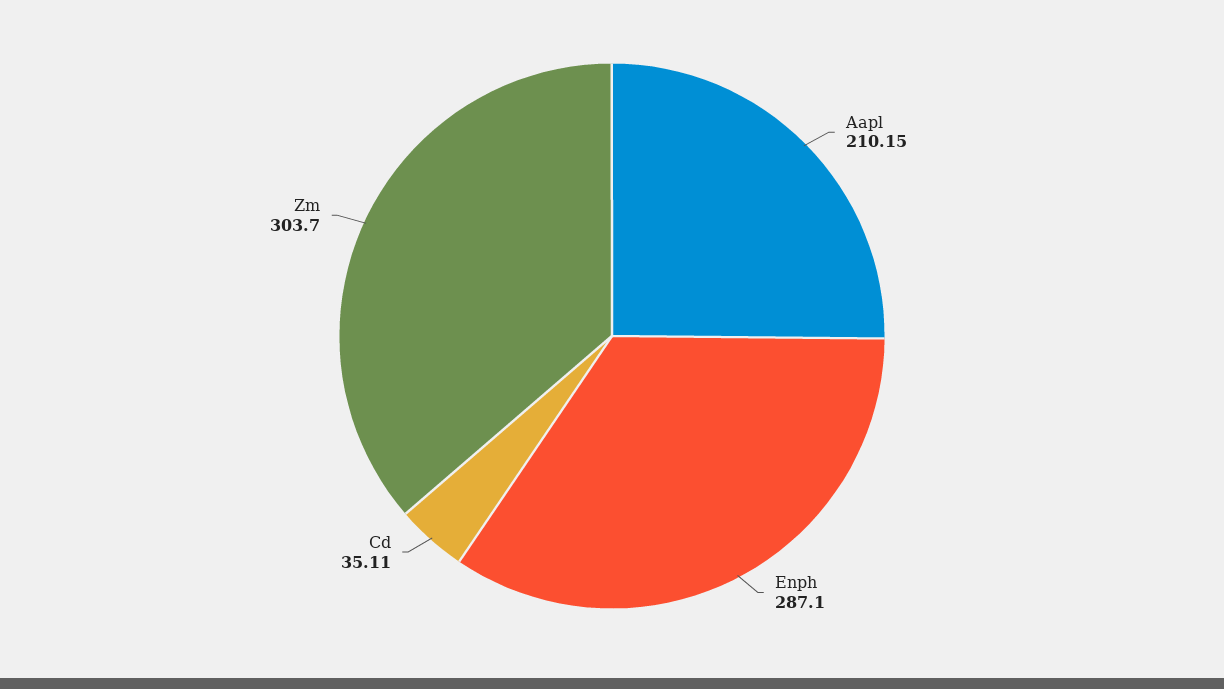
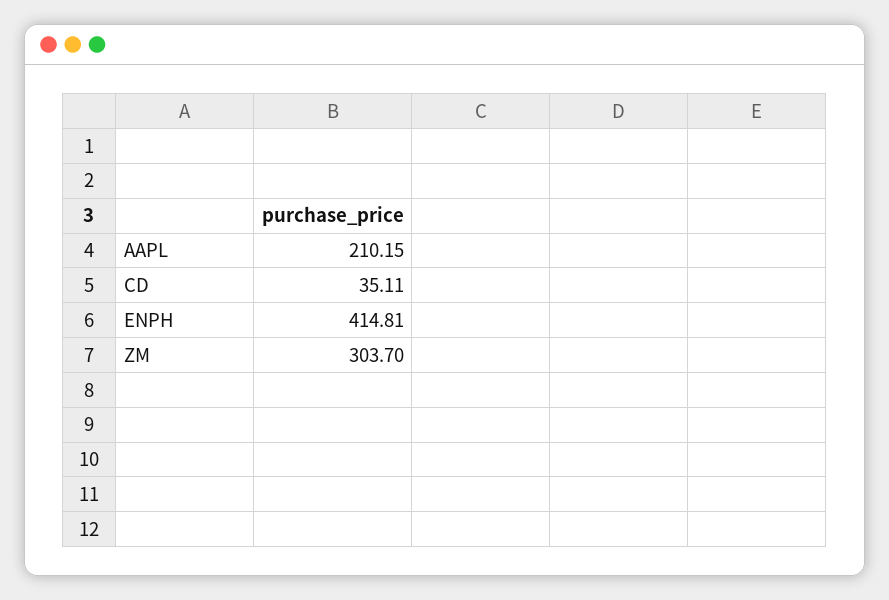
  {
    "Aapl": 210.15,
-   "Enph": 287.1,
+   "Enph": 414.81,
    "Cd": 35.11,
    "Zm": 303.7
  }

